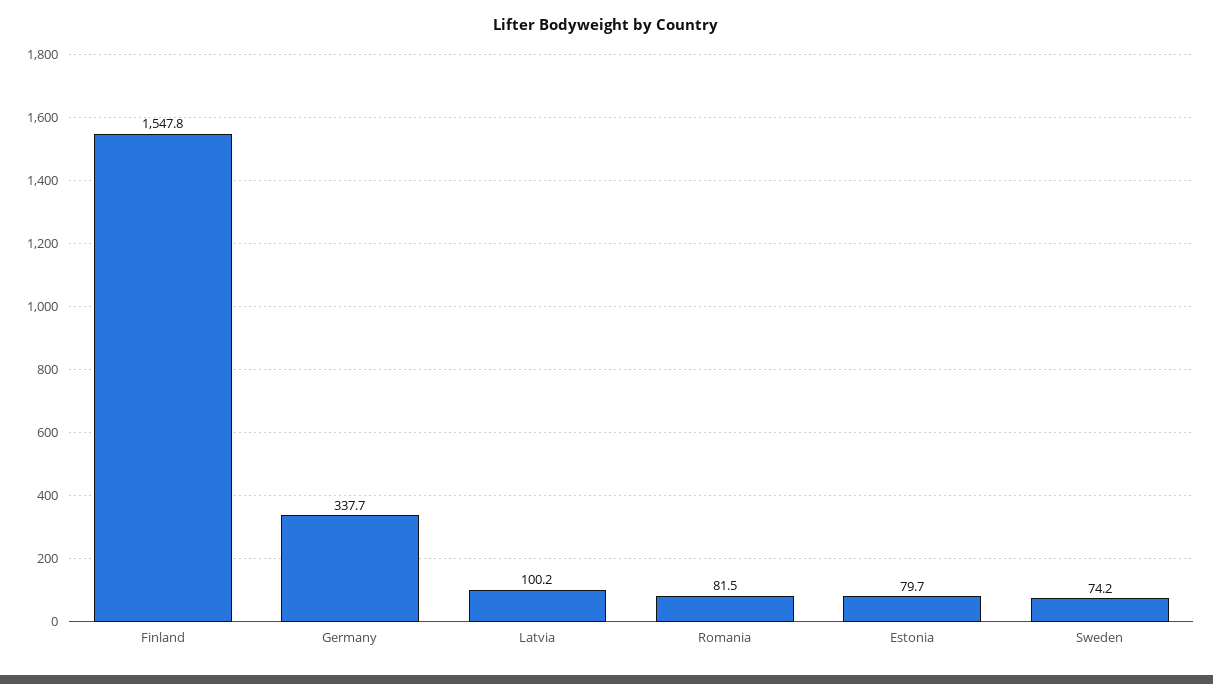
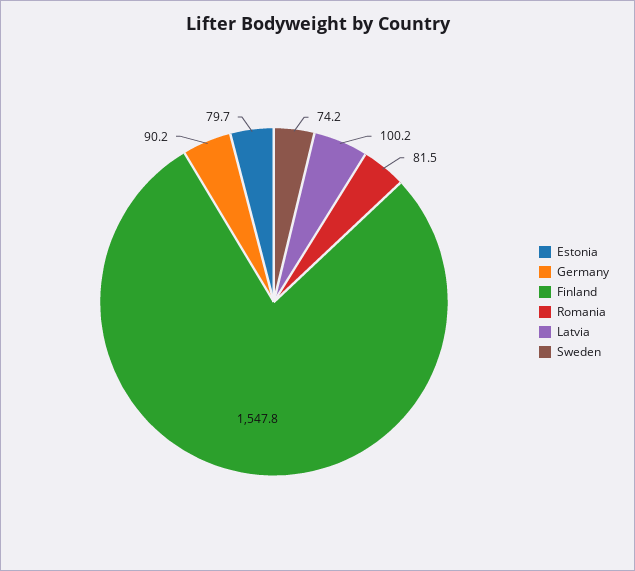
  {
    "Finland": 1547.8,
-   "Germany": 337.7,
+   "Germany": 90.2,
    "Latvia": 100.2,
    "Romania": 81.5,
    "Estonia": 79.7,
    "Sweden": 74.2
  }

